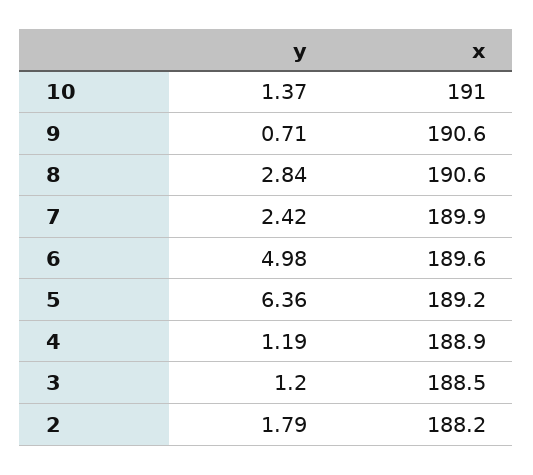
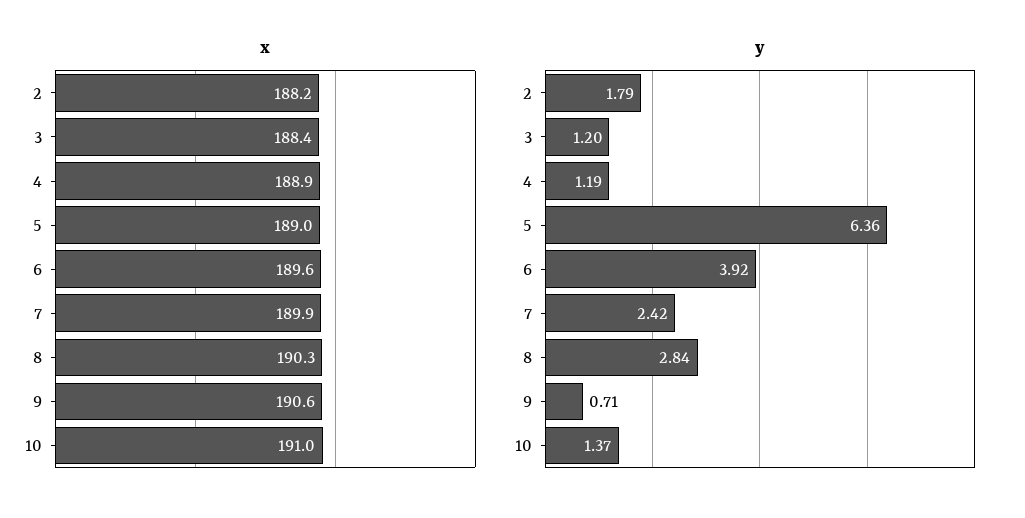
  {
    "y": {
      "10": 1.37,
      "9": 0.71,
      "8": 2.84,
      "7": 2.42,
-     "6": 4.98,
+     "6": 3.92,
      "5": 6.36,
      "4": 1.19,
      "3": 1.2,
      "2": 1.79
    },
    "x": {
      "10": 191,
      "9": 190.6,
-     "8": 190.6,
+     "8": 190.3,
      "7": 189.9,
      "6": 189.6,
-     "5": 189.2,
+     "5": 189,
      "4": 188.9,
-     "3": 188.5,
+     "3": 188.4,
      "2": 188.2
    }
  }

